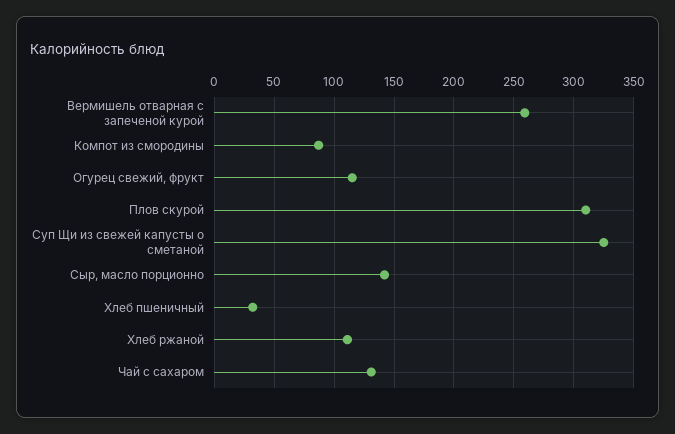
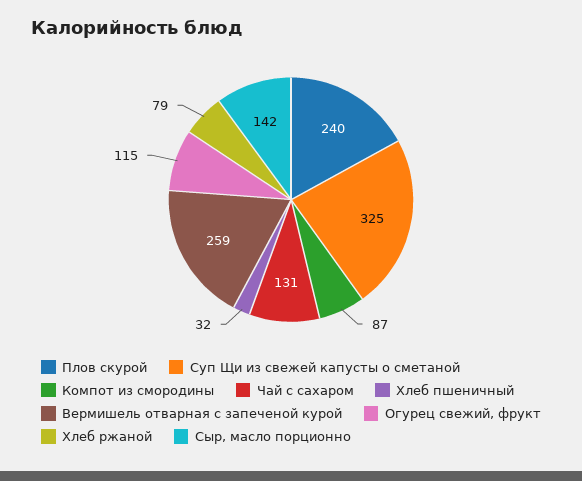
  {
    "Вермишель отварная с запеченой курой": 259,
    "Компот из смородины": 87,
    "Огурец свежий, фрукт": 115,
-   "Плов скурой": 310,
+   "Плов скурой": 240,
    "Суп Щи из свежей капусты о сметаной": 325,
    "Сыр, масло порционно": 142,
    "Хлеб пшеничный": 32,
-   "Хлеб ржаной": 110,
+   "Хлеб ржаной": 79,
    "Чай с сахаром": 131
  }

